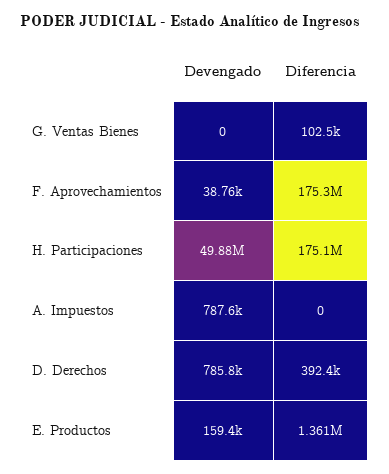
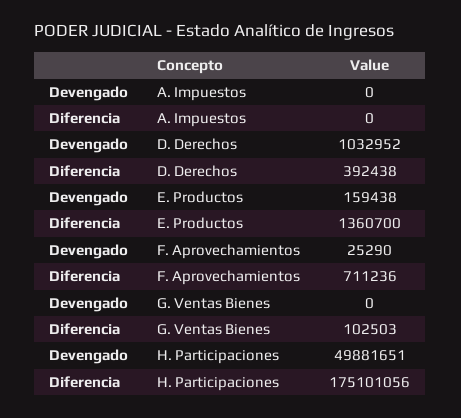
  {
    "Devengado": {
      "G. Ventas Bienes": 0,
-     "F. Aprovechamientos": 38760,
+     "F. Aprovechamientos": 25290,
      "H. Participaciones": 49881651,
-     "A. Impuestos": 787600,
+     "A. Impuestos": 0,
-     "D. Derechos": 785800,
+     "D. Derechos": 1032952,
      "E. Productos": 159438
    },
    "Diferencia": {
      "G. Ventas Bienes": 102503,
-     "F. Aprovechamientos": 175300000,
+     "F. Aprovechamientos": 711236,
      "H. Participaciones": 175101056,
      "A. Impuestos": 0,
      "D. Derechos": 392438,
      "E. Productos": 1360700
    }
  }

